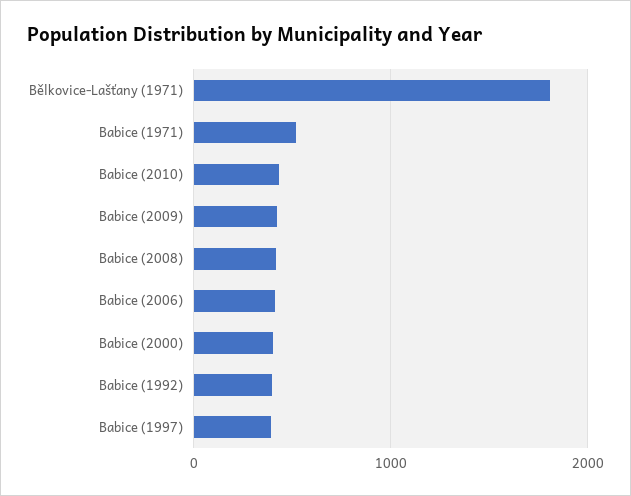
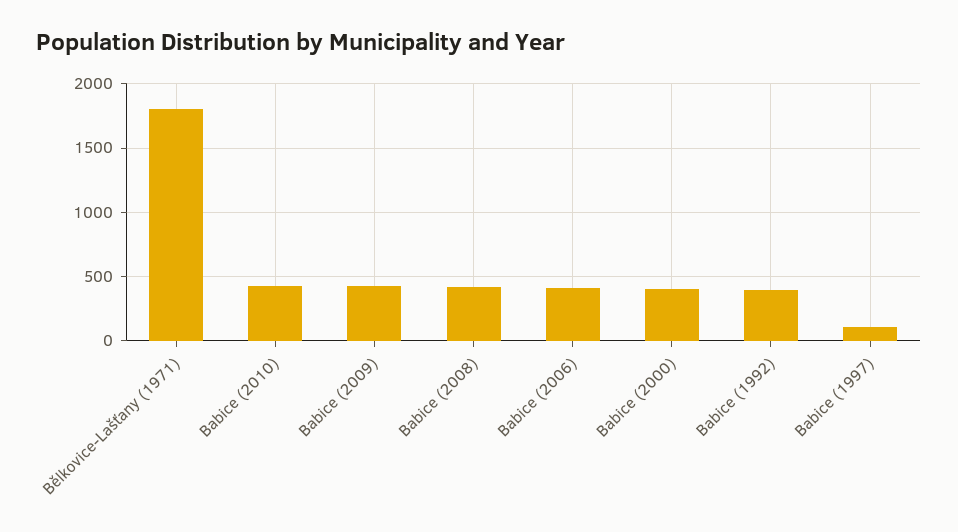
  {
    "Bělkovice-Lašťany (1971)": 1800,
-   "Babice (1971)": 500,
    "Babice (2010)": 450,
    "Babice (2009)": 400,
    "Babice (2008)": 400,
    "Babice (2006)": 400,
    "Babice (2000)": 400,
    "Babice (1992)": 400,
-   "Babice (1997)": 400
+   "Babice (1997)": 100
  }

